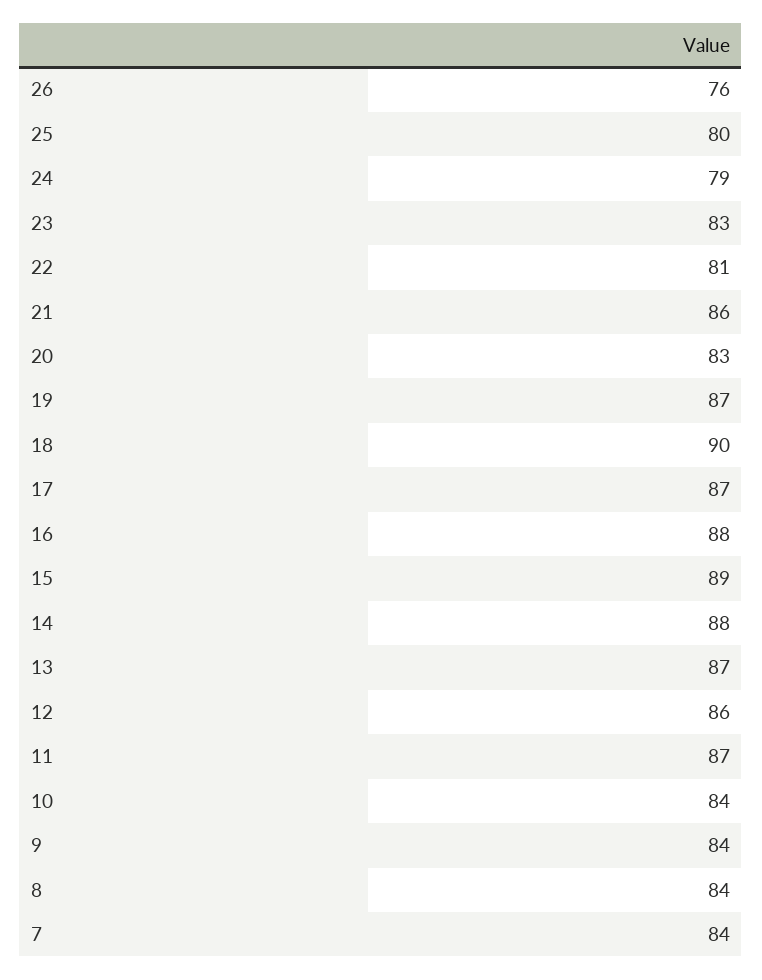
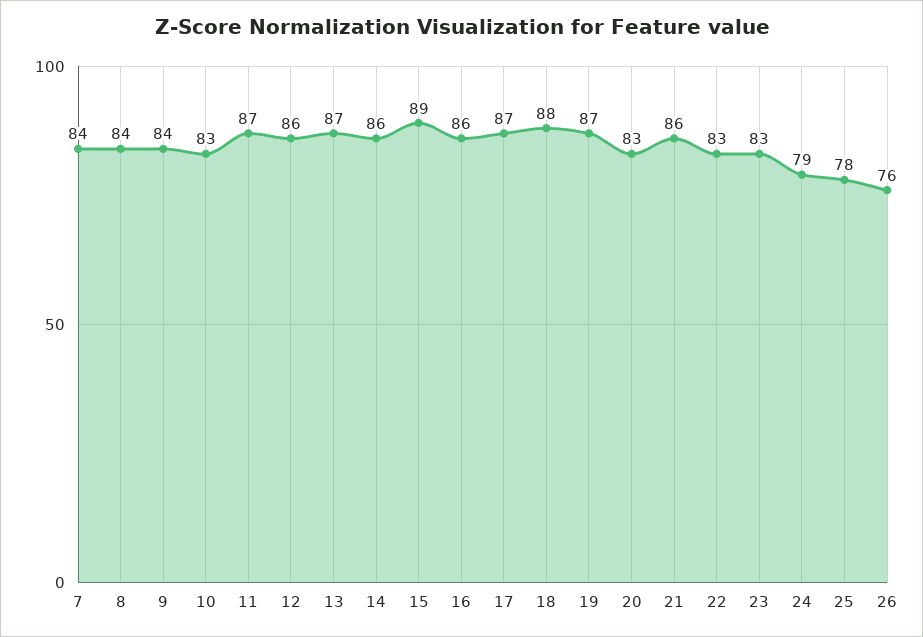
  {
    "26": 76,
-   "25": 80,
+   "25": 78,
    "24": 79,
    "23": 83,
-   "22": 81,
+   "22": 83,
    "21": 86,
    "20": 83,
    "19": 87,
-   "18": 90,
+   "18": 88,
    "17": 87,
-   "16": 88,
+   "16": 86,
    "15": 89,
-   "14": 88,
+   "14": 86,
    "13": 87,
    "12": 86,
    "11": 87,
-   "10": 84,
+   "10": 83,
    "9": 84,
    "8": 84,
    "7": 84
  }

